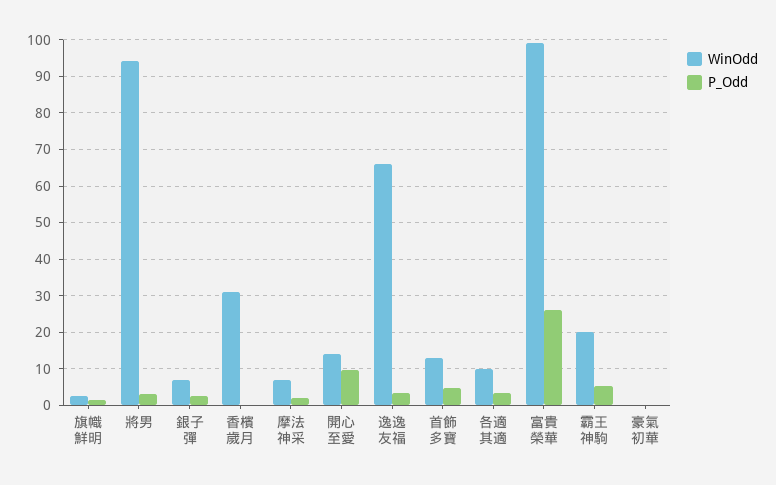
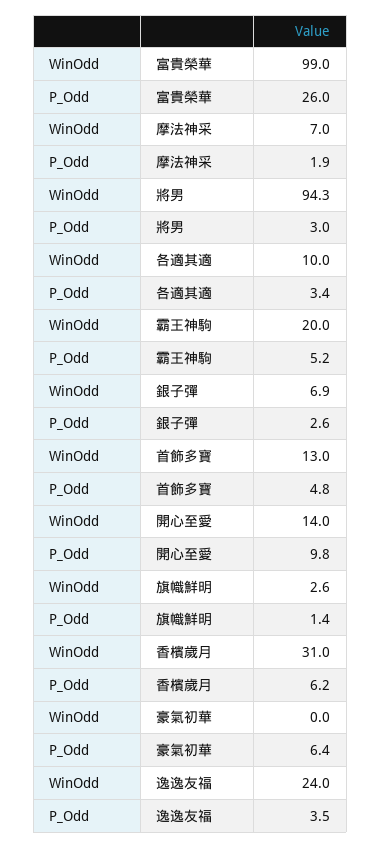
  {
    "WinOdd": {
      "旗幟鮮明": 2.6,
      "將男": 94.3,
      "銀子彈": 6.9,
      "香檳歲月": 31,
      "摩法神采": 7,
      "開心至愛": 14,
-     "逸逸友福": 66,
+     "逸逸友福": 24,
      "首飾多寶": 13,
      "各適其適": 10,
      "富貴榮華": 99,
      "霸王神駒": 20,
      "豪氣初華": 0
    },
    "P_Odd": {
      "旗幟鮮明": 1.4,
      "將男": 3,
      "銀子彈": 2.6,
-     "香檳歲月": 0,
+     "香檳歲月": 6.2,
      "摩法神采": 1.9,
      "開心至愛": 9.8,
      "逸逸友福": 3.5,
      "首飾多寶": 4.8,
      "各適其適": 3.4,
      "富貴榮華": 26,
      "霸王神駒": 5.2,
-     "豪氣初華": 0
+     "豪氣初華": 6.4
    }
  }

